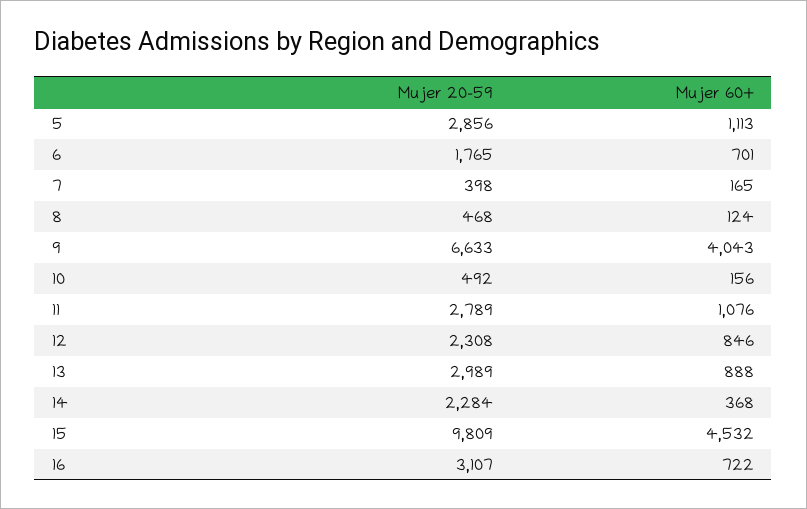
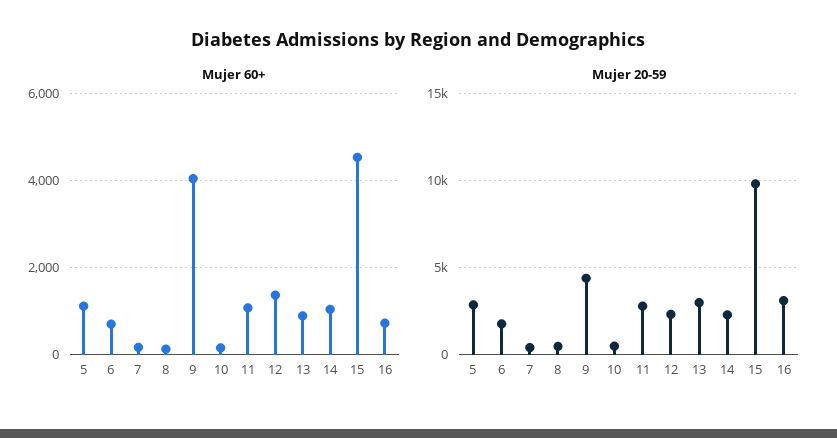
  {
    "Mujer 20-59": {
      "5": 2856,
      "6": 1765,
      "7": 398,
      "8": 468,
-     "9": 6633,
+     "9": 4500,
      "10": 492,
      "11": 2789,
      "12": 2308,
      "13": 2989,
      "14": 2284,
      "15": 9809,
      "16": 3107
    },
    "Mujer 60+": {
      "5": 1113,
      "6": 701,
      "7": 165,
      "8": 124,
      "9": 4043,
      "10": 156,
      "11": 1076,
-     "12": 846,
+     "12": 1400,
      "13": 888,
-     "14": 368,
+     "14": 1000,
      "15": 4532,
      "16": 722
    }
  }

